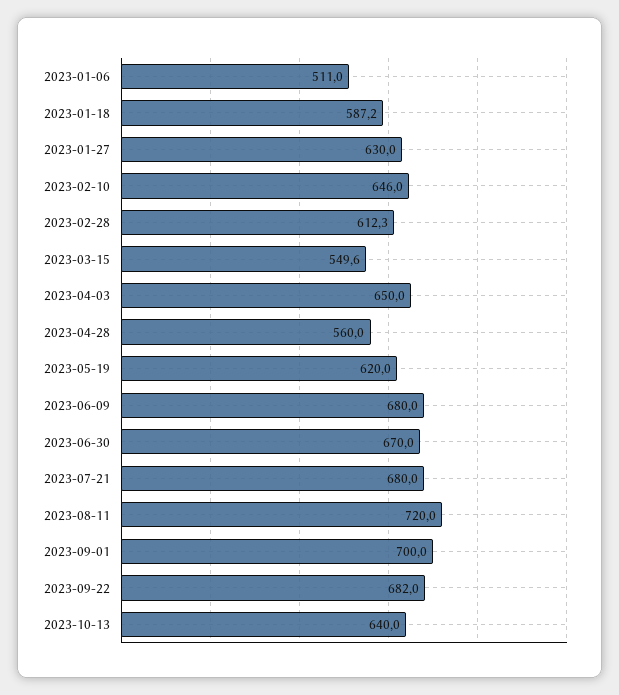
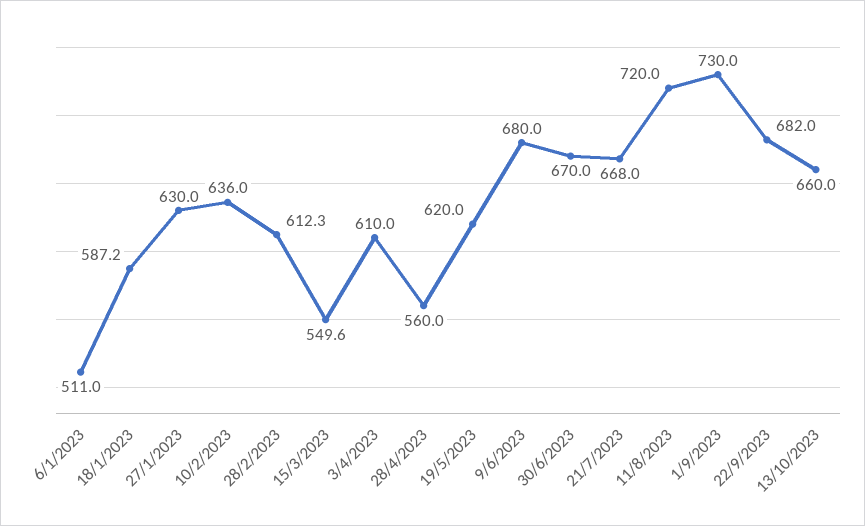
  {
    "2023-01-06": 511,
    "2023-01-18": 587.2,
    "2023-01-27": 630,
-   "2023-02-10": 646,
+   "2023-02-10": 636,
    "2023-02-28": 612.3,
    "2023-03-15": 549.6,
-   "2023-04-03": 650,
+   "2023-04-03": 610,
    "2023-04-28": 560,
    "2023-05-19": 620,
    "2023-06-09": 680,
    "2023-06-30": 670,
-   "2023-07-21": 680,
+   "2023-07-21": 668,
    "2023-08-11": 720,
-   "2023-09-01": 700,
+   "2023-09-01": 730,
    "2023-09-22": 682,
-   "2023-10-13": 640
+   "2023-10-13": 660
  }

